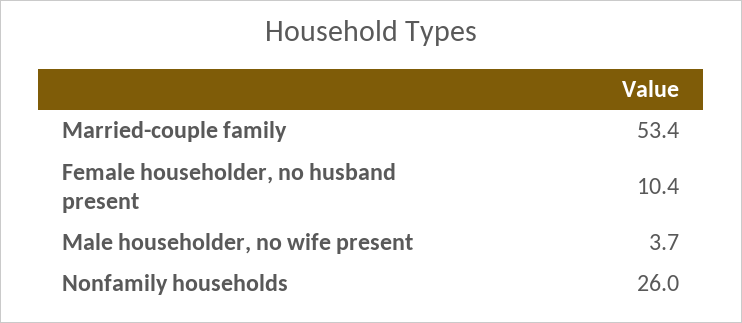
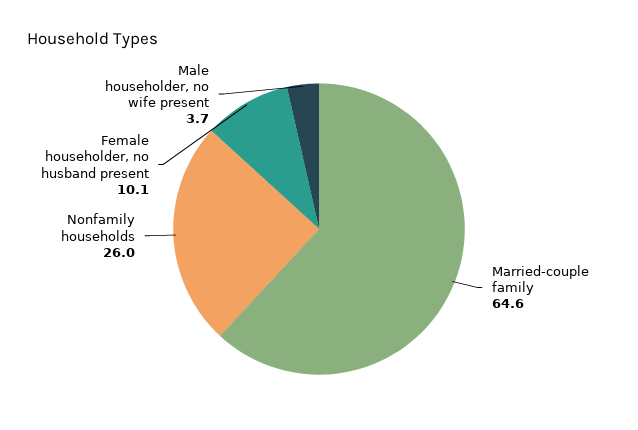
  {
-   "Married-couple family": 53.4,
+   "Married-couple family": 64.6,
-   "Female householder, no husband present": 10.4,
+   "Female householder, no husband present": 10.1,
    "Male householder, no wife present": 3.7,
    "Nonfamily households": 26
  }

